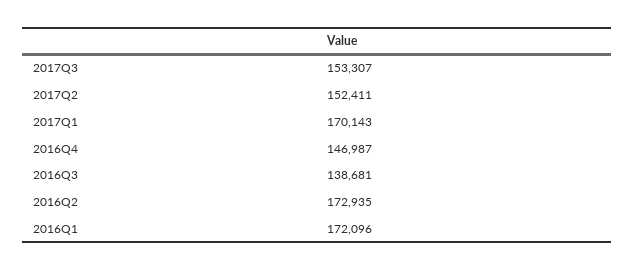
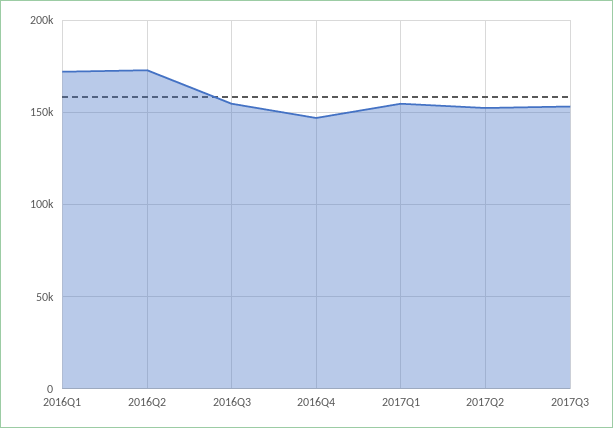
  {
    "2017Q3": 153307,
    "2017Q2": 152411,
-   "2017Q1": 170143,
+   "2017Q1": 155000,
    "2016Q4": 146987,
-   "2016Q3": 138681,
+   "2016Q3": 155000,
    "2016Q2": 172935,
    "2016Q1": 172096
  }

